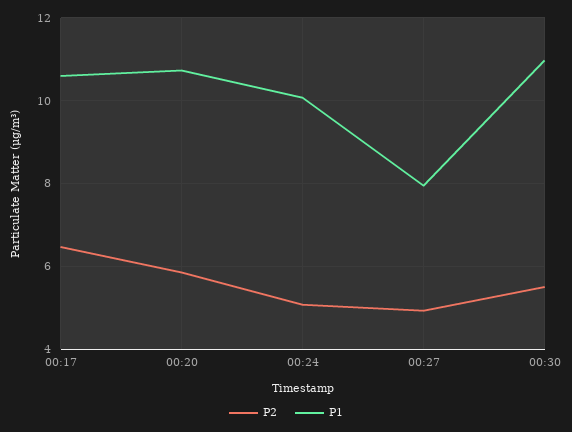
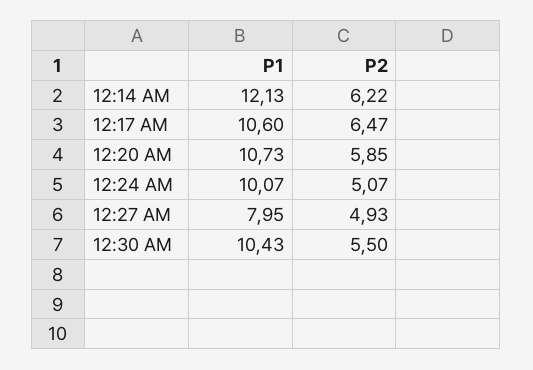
  {
    "P2": {
      "00:17": 6.47,
      "00:20": 5.85,
      "00:24": 5.07,
      "00:27": 4.93,
-     "00:30": 5.5
+     "00:30": 5.5,
+     "12:14 AM": 6.22
    },
    "P1": {
      "00:17": 10.6,
      "00:20": 10.73,
      "00:24": 10.07,
      "00:27": 7.95,
-     "00:30": 11
+     "00:30": 10.43,
+     "12:14 AM": 12.13
    }
  }

